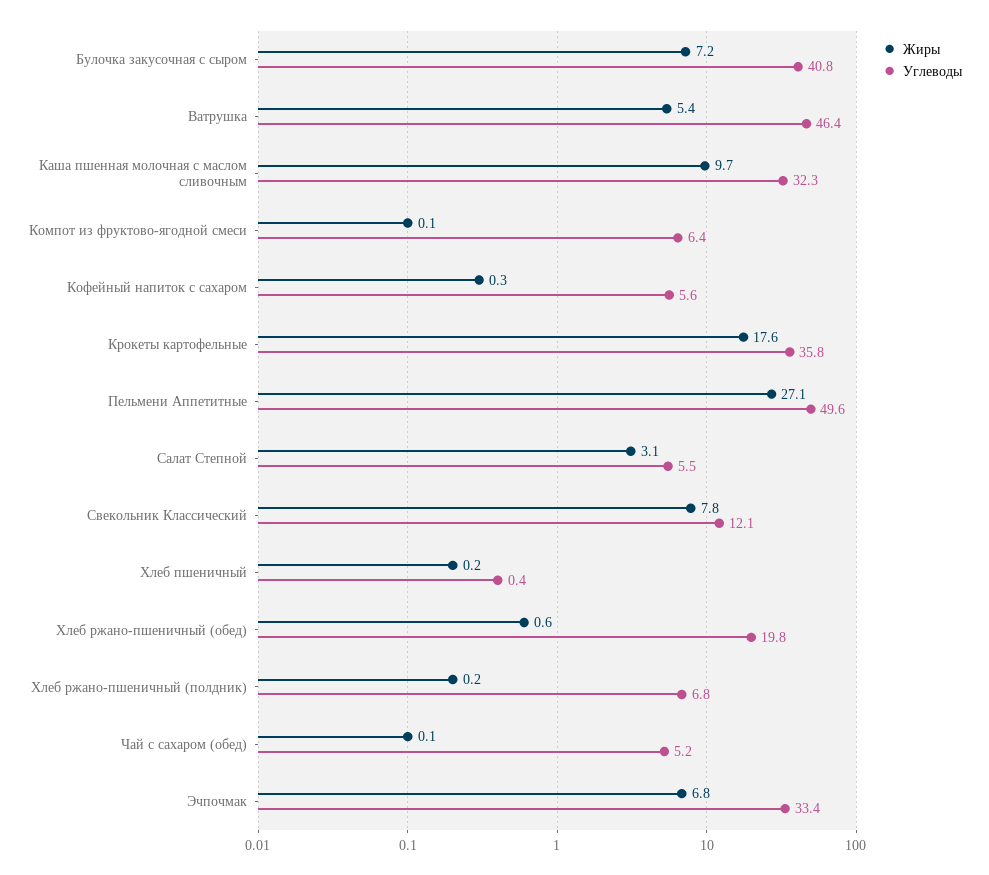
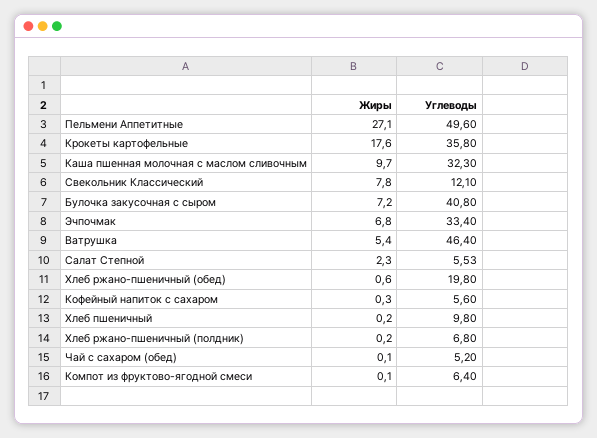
  {
    "Жиры": {
      "Булочка закусочная с сыром": 7.2,
      "Ватрушка": 5.4,
      "Каша пшенная молочная с маслом сливочным": 9.7,
      "Компот из фруктово-ягодной смеси": 0.1,
      "Кофейный напиток с сахаром": 0.3,
      "Крокеты картофельные": 17.6,
      "Пельмени Аппетитные": 27.1,
-     "Салат Степной": 3.1,
+     "Салат Степной": 2.3,
      "Свекольник Классический": 7.8,
      "Хлеб пшеничный": 0.2,
      "Хлеб ржано-пшеничный (обед)": 0.6,
      "Хлеб ржано-пшеничный (полдник)": 0.2,
      "Чай с сахаром (обед)": 0.1,
      "Эчпочмак": 6.8
    },
    "Углеводы": {
      "Булочка закусочная с сыром": 40.8,
      "Ватрушка": 46.4,
      "Каша пшенная молочная с маслом сливочным": 32.3,
      "Компот из фруктово-ягодной смеси": 6.4,
      "Кофейный напиток с сахаром": 5.6,
      "Крокеты картофельные": 35.8,
      "Пельмени Аппетитные": 49.6,
      "Салат Степной": 5.53,
      "Свекольник Классический": 12.1,
-     "Хлеб пшеничный": 0.4,
+     "Хлеб пшеничный": 9.8,
      "Хлеб ржано-пшеничный (обед)": 19.8,
      "Хлеб ржано-пшеничный (полдник)": 6.8,
      "Чай с сахаром (обед)": 5.2,
      "Эчпочмак": 33.4
    }
  }

